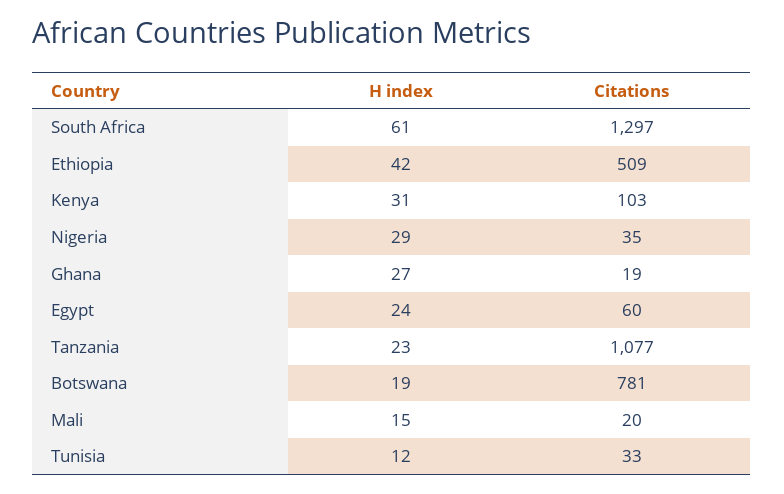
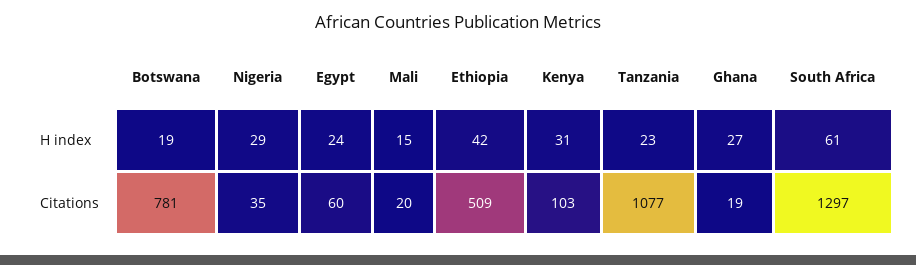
  {
    "H index": {
      "South Africa": 61,
      "Ethiopia": 42,
      "Kenya": 31,
      "Nigeria": 29,
      "Ghana": 27,
      "Egypt": 24,
      "Tanzania": 23,
      "Botswana": 19,
-     "Mali": 15,
+     "Mali": 15
-     "Tunisia": 12
    },
    "Citations": {
      "South Africa": 1297,
      "Ethiopia": 509,
      "Kenya": 103,
      "Nigeria": 35,
      "Ghana": 19,
      "Egypt": 60,
      "Tanzania": 1077,
      "Botswana": 781,
-     "Mali": 20,
+     "Mali": 20
-     "Tunisia": 33
    }
  }

